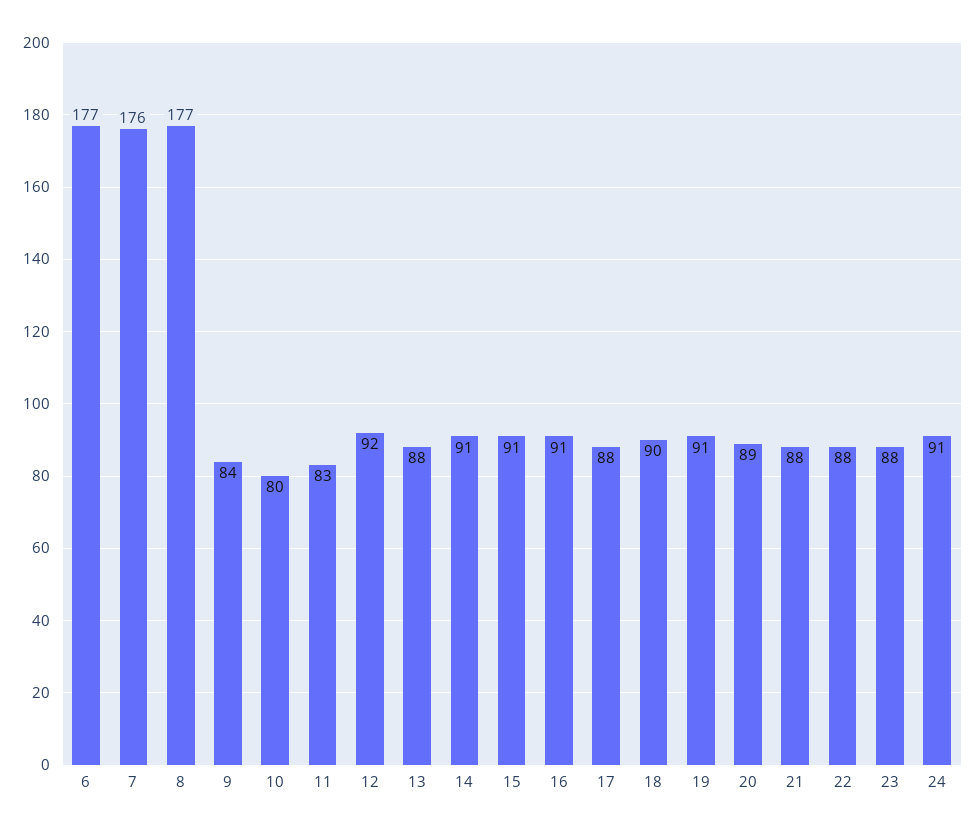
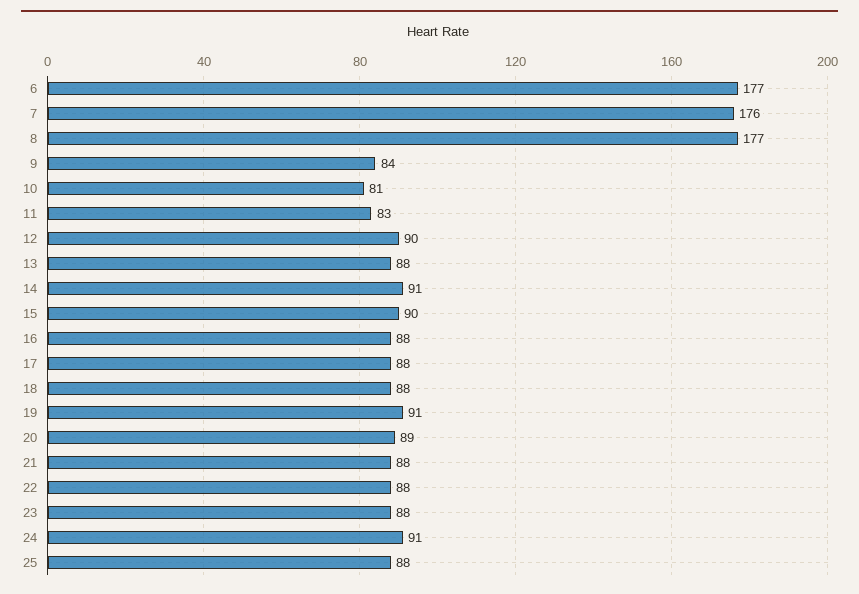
  {
    "6": 177,
    "7": 176,
    "8": 177,
    "9": 84,
-   "10": 80,
+   "10": 81,
    "11": 83,
-   "12": 92,
+   "12": 90,
    "13": 88,
    "14": 91,
-   "15": 91,
+   "15": 90,
-   "16": 91,
+   "16": 88,
    "17": 88,
-   "18": 90,
+   "18": 88,
    "19": 91,
    "20": 89,
    "21": 88,
    "22": 88,
    "23": 88,
-   "24": 91
+   "24": 91,
+   "25": 88
  }

